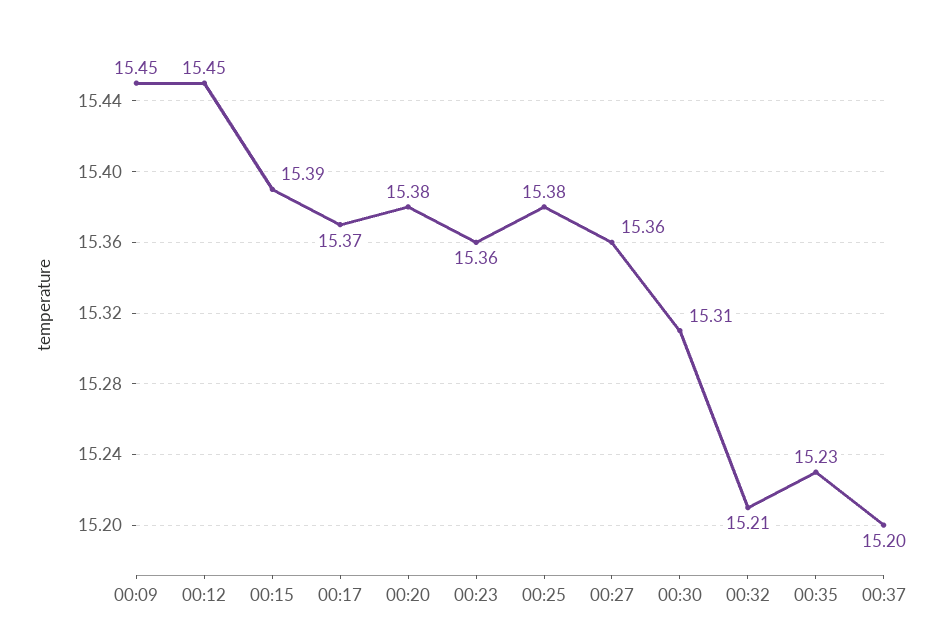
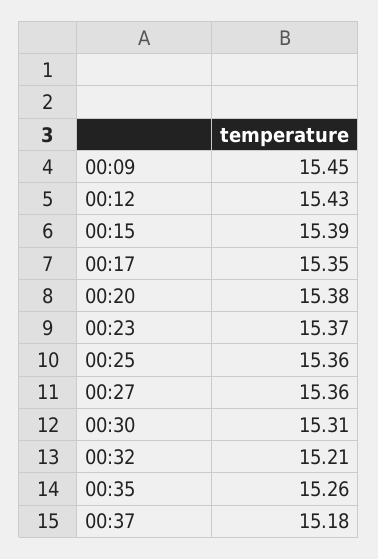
  {
    "00:09": 15.45,
-   "00:12": 15.45,
+   "00:12": 15.43,
    "00:15": 15.39,
-   "00:17": 15.37,
+   "00:17": 15.35,
    "00:20": 15.38,
-   "00:23": 15.36,
+   "00:23": 15.37,
-   "00:25": 15.38,
+   "00:25": 15.36,
    "00:27": 15.36,
    "00:30": 15.31,
    "00:32": 15.21,
-   "00:35": 15.23,
+   "00:35": 15.26,
-   "00:37": 15.2
+   "00:37": 15.18
  }

